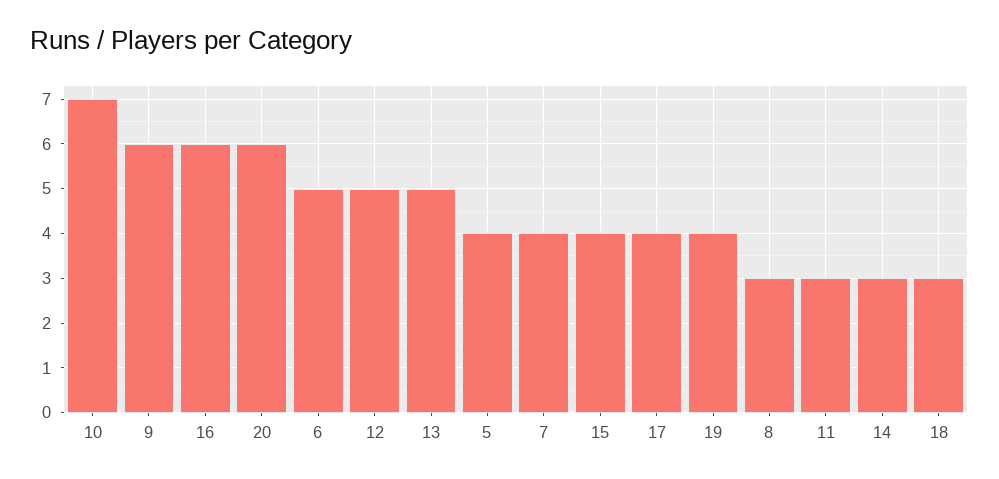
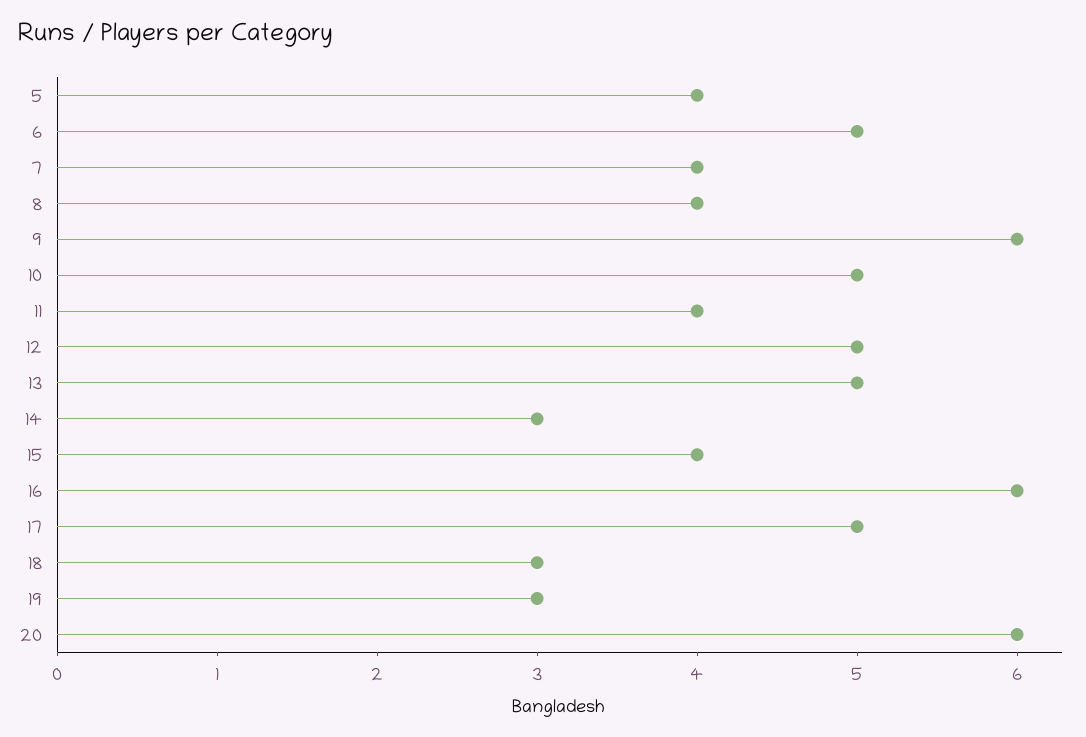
  {
-   "10": 7,
+   "10": 5,
    "9": 6,
    "16": 6,
    "20": 6,
    "6": 5,
    "12": 5,
    "13": 5,
    "5": 4,
    "7": 4,
    "15": 4,
-   "17": 4,
+   "17": 5,
-   "19": 4,
+   "19": 3,
-   "8": 3,
+   "8": 4,
-   "11": 3,
+   "11": 4,
    "14": 3,
    "18": 3
  }

